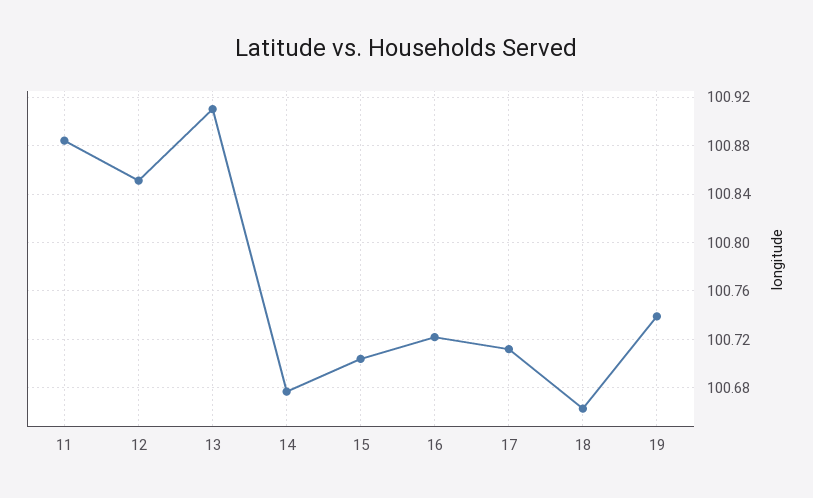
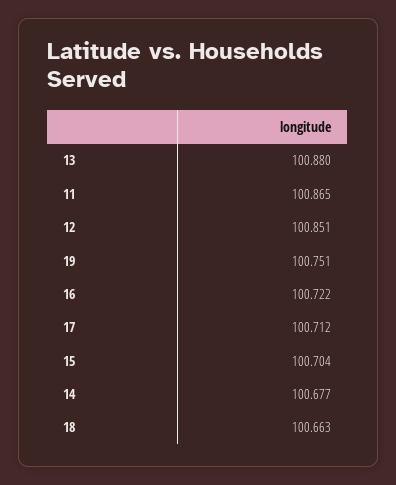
  {
-   "11": 100.885,
+   "11": 100.865,
    "12": 100.851,
-   "13": 100.91,
+   "13": 100.88,
    "14": 100.677,
    "15": 100.704,
    "16": 100.722,
    "17": 100.712,
    "18": 100.663,
-   "19": 100.74
+   "19": 100.751
  }

